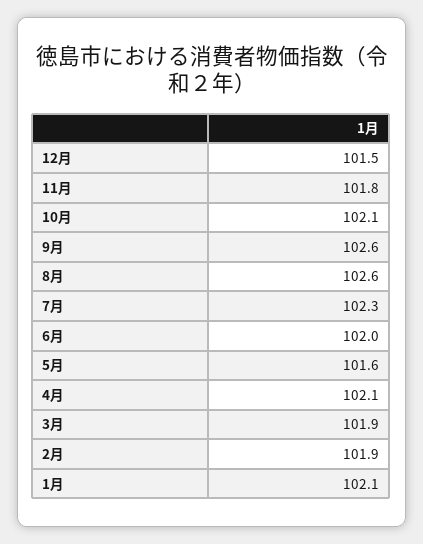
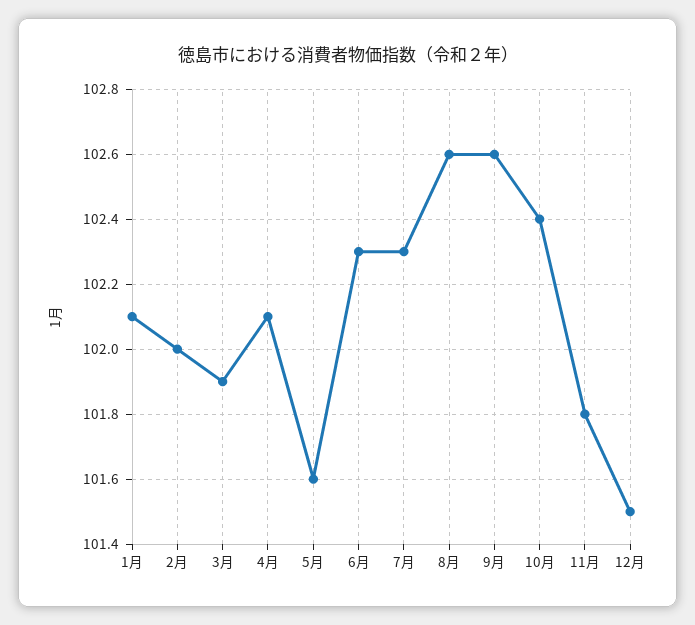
  {
    "12月": 101.5,
    "11月": 101.8,
-   "10月": 102.1,
+   "10月": 102.4,
    "9月": 102.6,
    "8月": 102.6,
    "7月": 102.3,
-   "6月": 102,
+   "6月": 102.3,
    "5月": 101.6,
    "4月": 102.1,
    "3月": 101.9,
-   "2月": 101.9,
+   "2月": 102,
    "1月": 102.1
  }

